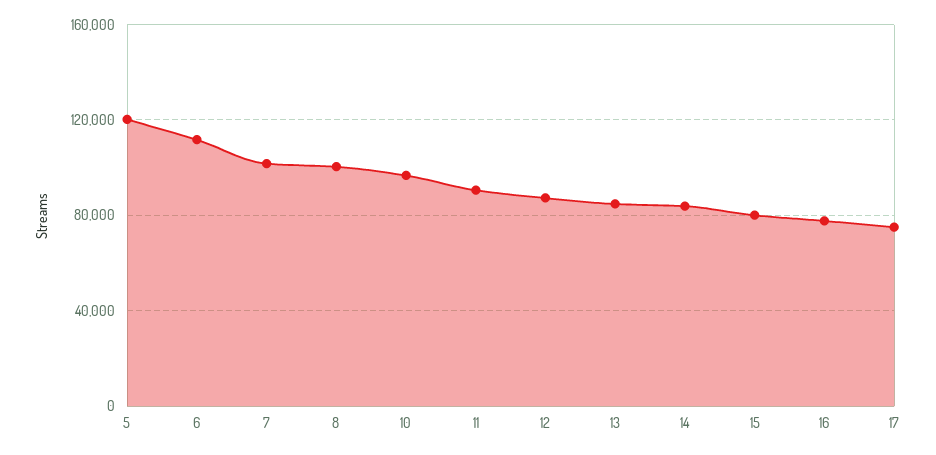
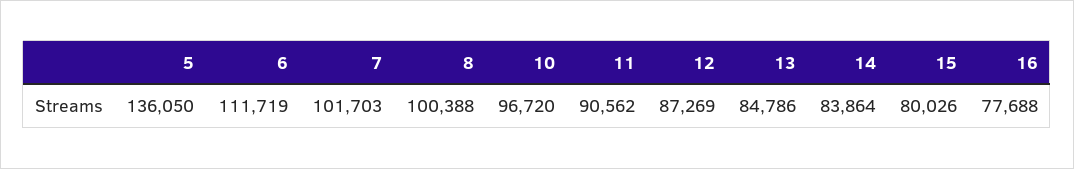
  {
-   "5": 120000,
+   "5": 136050,
    "6": 111719,
    "7": 101703,
    "8": 100388,
    "10": 96720,
    "11": 90562,
    "12": 87269,
    "13": 84786,
    "14": 83864,
    "15": 80026,
-   "16": 77688,
+   "16": 77688
-   "17": 75000
  }

